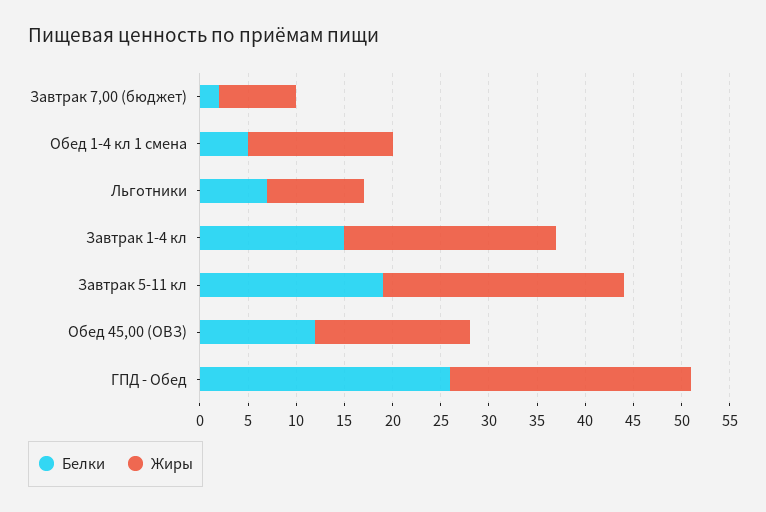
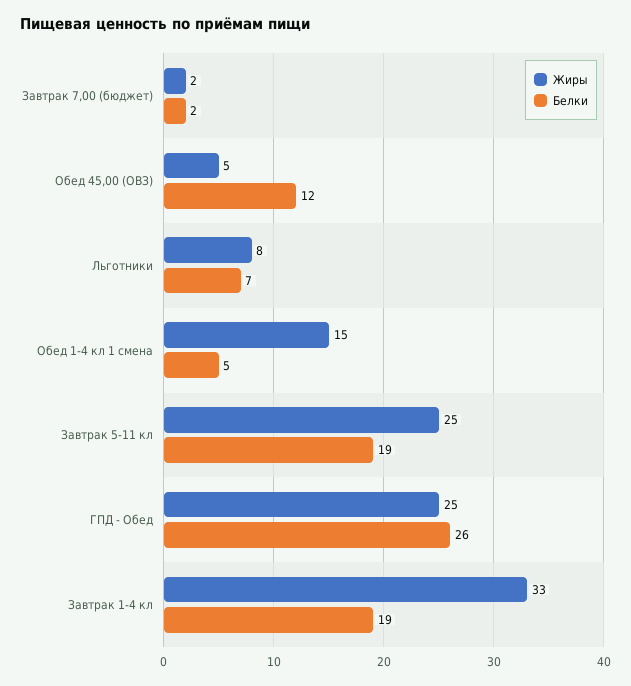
  {
    "Белки": {
      "Завтрак 7,00 (бюджет)": 2,
      "Обед 1-4 кл 1 смена": 5,
      "Льготники": 7,
-     "Завтрак 1-4 кл": 15,
+     "Завтрак 1-4 кл": 19,
      "Завтрак 5-11 кл": 19,
      "Обед 45,00 (ОВЗ)": 12,
      "ГПД - Обед": 26
    },
    "Жиры": {
-     "Завтрак 7,00 (бюджет)": 8,
+     "Завтрак 7,00 (бюджет)": 2,
      "Обед 1-4 кл 1 смена": 15,
-     "Льготники": 10,
+     "Льготники": 8,
-     "Завтрак 1-4 кл": 22,
+     "Завтрак 1-4 кл": 33,
      "Завтрак 5-11 кл": 25,
-     "Обед 45,00 (ОВЗ)": 16,
+     "Обед 45,00 (ОВЗ)": 5,
      "ГПД - Обед": 25
    }
  }

